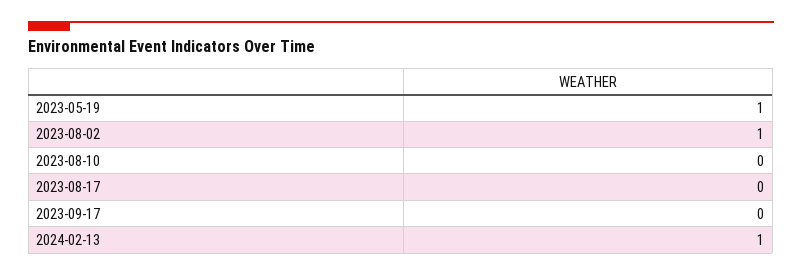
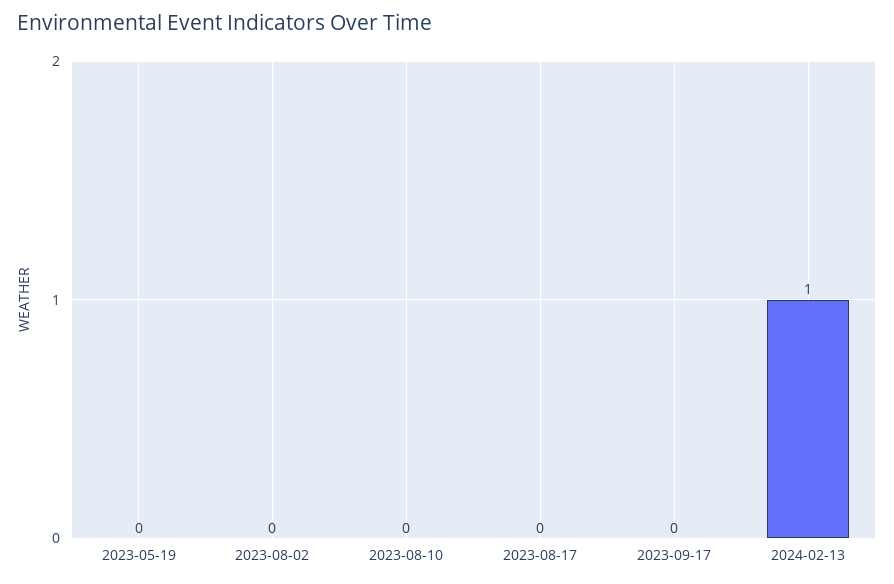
  {
-   "2023-05-19": 1,
+   "2023-05-19": 0,
-   "2023-08-02": 1,
+   "2023-08-02": 0,
    "2023-08-10": 0,
    "2023-08-17": 0,
    "2023-09-17": 0,
    "2024-02-13": 1
  }

